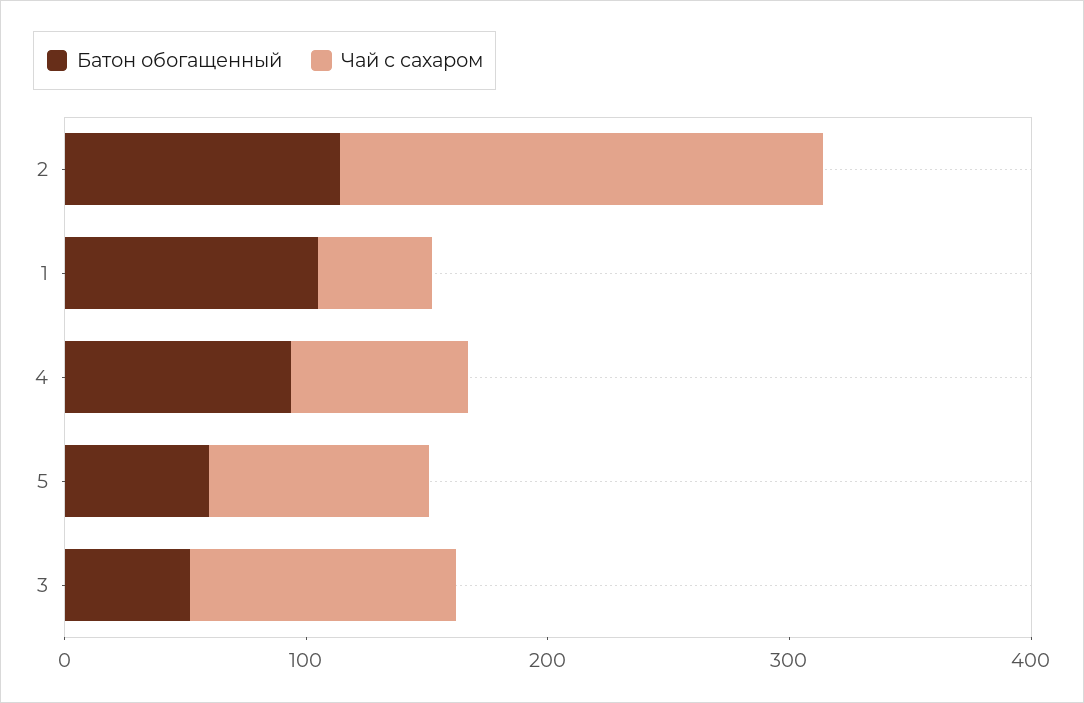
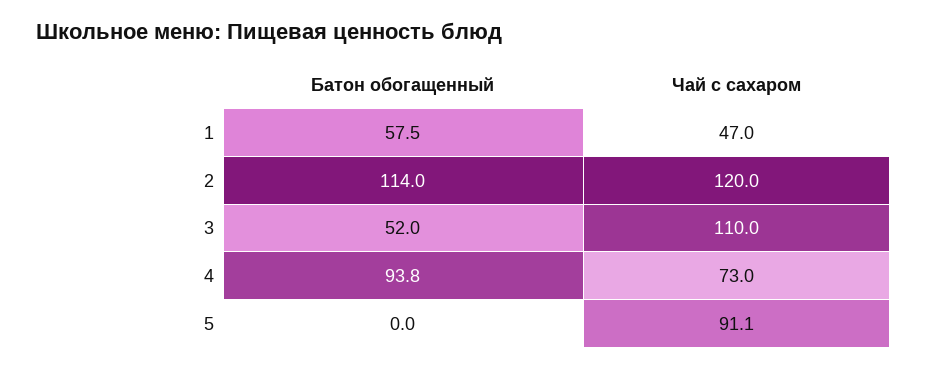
  {
    "Батон обогащенный": {
      "2": 114,
-     "1": 100,
+     "1": 57.5,
      "4": 93.8,
-     "5": 60,
+     "5": 0,
      "3": 52
    },
    "Чай с сахаром": {
-     "2": 200,
+     "2": 120,
      "1": 47,
      "4": 73,
      "5": 91.1,
      "3": 110
    }
  }

